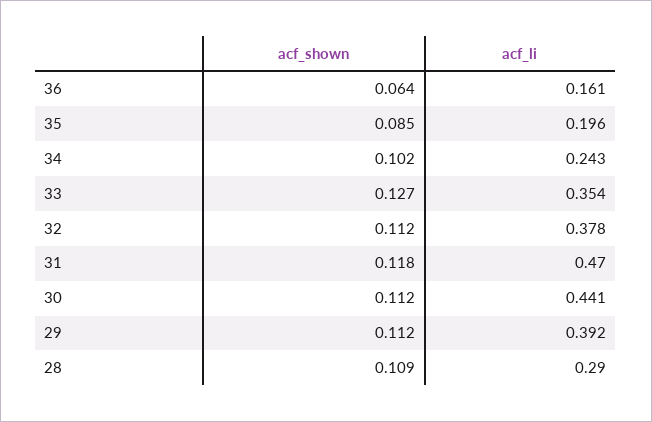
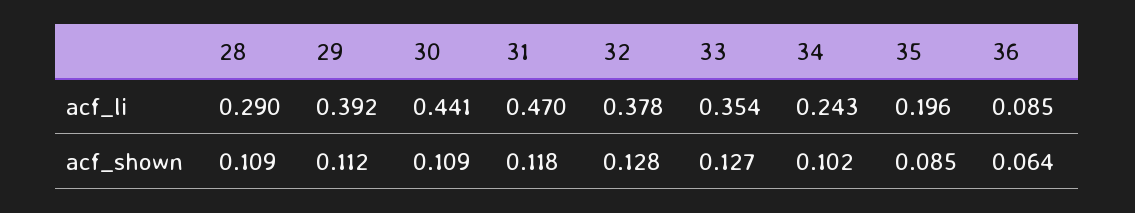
  {
    "acf_shown": {
      "36": 0.064,
      "35": 0.085,
      "34": 0.102,
      "33": 0.127,
-     "32": 0.112,
+     "32": 0.128,
      "31": 0.118,
-     "30": 0.112,
+     "30": 0.109,
      "29": 0.112,
      "28": 0.109
    },
    "acf_li": {
-     "36": 0.161,
+     "36": 0.085,
      "35": 0.196,
      "34": 0.243,
      "33": 0.354,
      "32": 0.378,
      "31": 0.47,
      "30": 0.441,
      "29": 0.392,
      "28": 0.29
    }
  }

